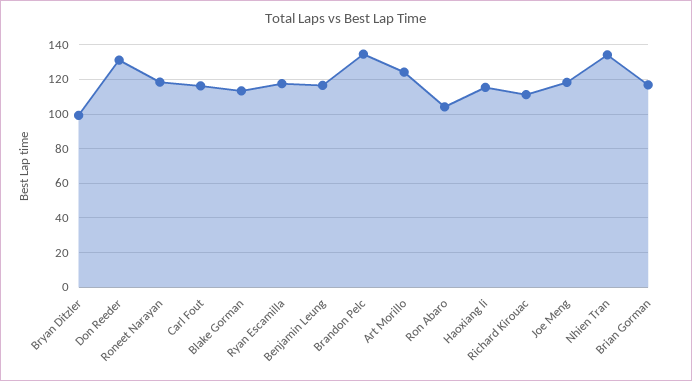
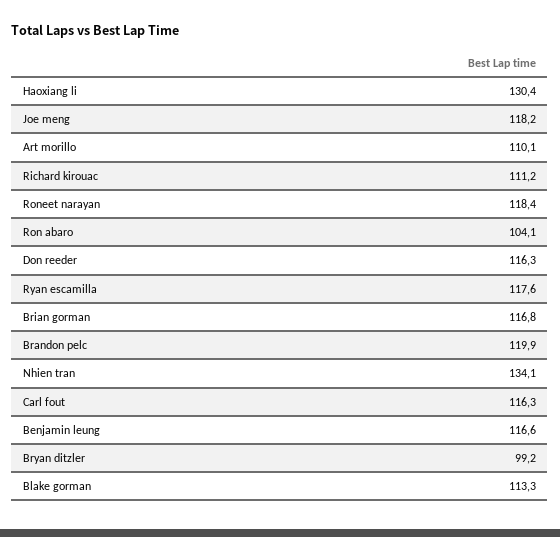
  {
    "Bryan Ditzler": 99.2,
-   "Don Reeder": 130,
+   "Don Reeder": 116.3,
    "Roneet Narayan": 118.4,
    "Carl Fout": 116.3,
    "Blake Gorman": 113.3,
    "Ryan Escamilla": 117.6,
    "Benjamin Leung": 116.6,
-   "Brandon Pelc": 135,
+   "Brandon Pelc": 119.9,
-   "Art Morillo": 125,
+   "Art Morillo": 110.1,
    "Ron Abaro": 104.1,
-   "Haoxiang li": 115,
+   "Haoxiang li": 130.4,
    "Richard Kirouac": 111.2,
    "Joe Meng": 118.2,
    "Nhien Tran": 134.1,
    "Brian Gorman": 116.8
  }

